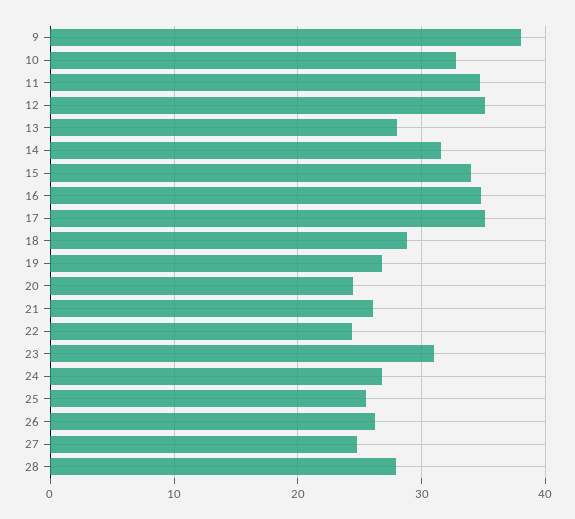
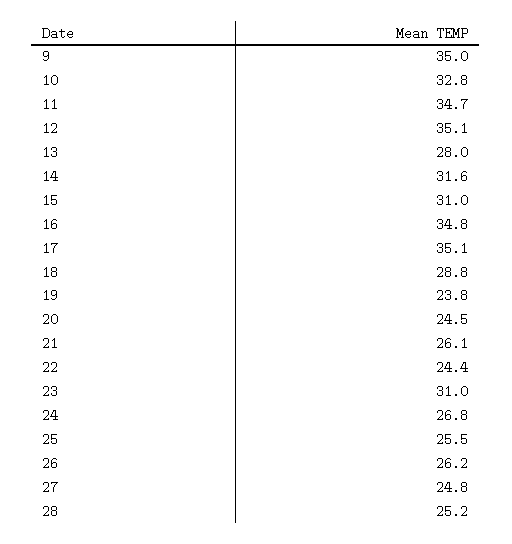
  {
-   "9": 38,
+   "9": 35,
    "10": 32.8,
    "11": 34.7,
    "12": 35.1,
    "13": 28,
    "14": 31.6,
-   "15": 34,
+   "15": 31,
    "16": 34.8,
    "17": 35.1,
    "18": 28.8,
-   "19": 27,
+   "19": 23.8,
    "20": 24.5,
    "21": 26.1,
    "22": 24.4,
    "23": 31,
    "24": 26.8,
    "25": 25.5,
    "26": 26.2,
    "27": 24.8,
-   "28": 28
+   "28": 25.2
  }

